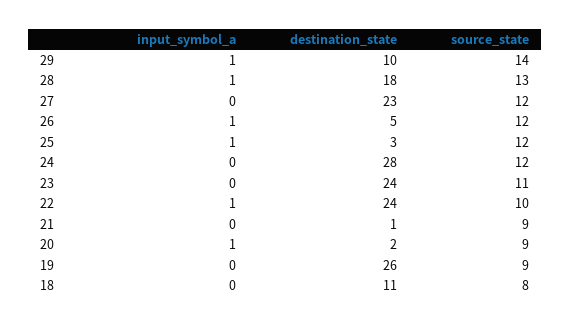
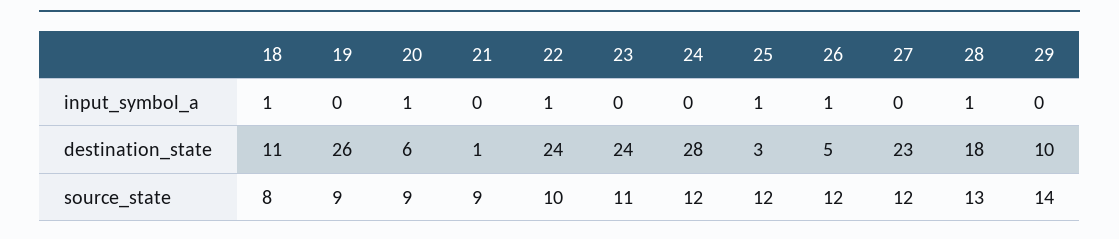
  {
    "input_symbol_a": {
-     "29": 1,
+     "29": 0,
      "28": 1,
      "27": 0,
      "26": 1,
      "25": 1,
      "24": 0,
      "23": 0,
      "22": 1,
      "21": 0,
      "20": 1,
      "19": 0,
-     "18": 0
+     "18": 1
    },
    "destination_state": {
      "29": 10,
      "28": 18,
      "27": 23,
      "26": 5,
      "25": 3,
      "24": 28,
      "23": 24,
      "22": 24,
      "21": 1,
-     "20": 2,
+     "20": 6,
      "19": 26,
      "18": 11
    },
    "source_state": {
      "29": 14,
      "28": 13,
      "27": 12,
      "26": 12,
      "25": 12,
      "24": 12,
      "23": 11,
      "22": 10,
      "21": 9,
      "20": 9,
      "19": 9,
      "18": 8
    }
  }

